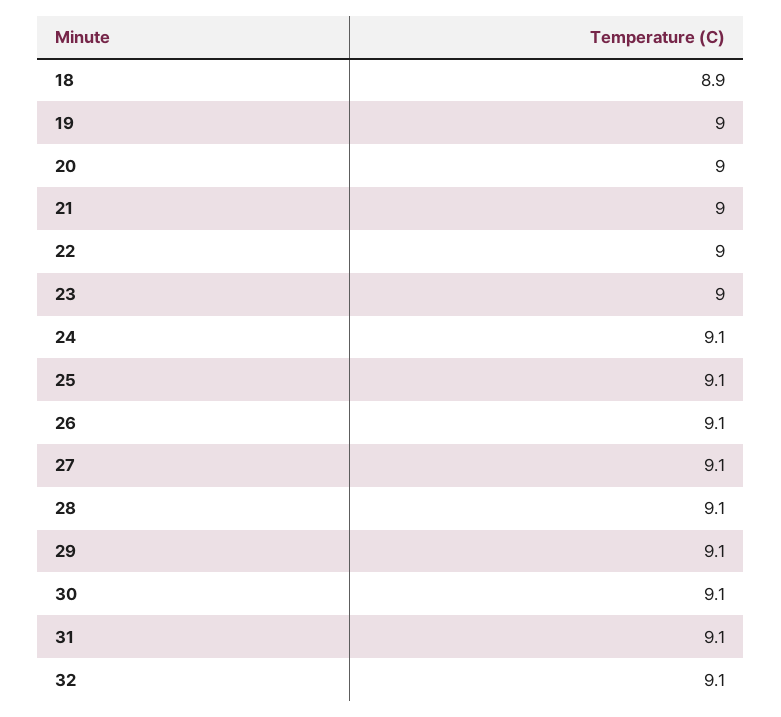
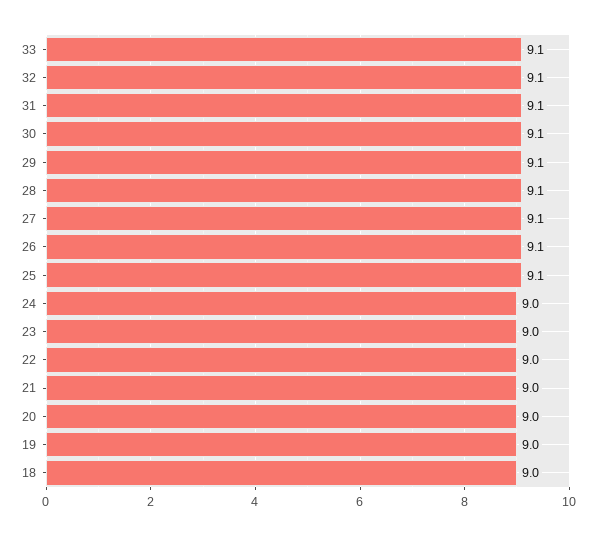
  {
-   "18": 8.9,
+   "18": 9,
    "19": 9,
    "20": 9,
    "21": 9,
    "22": 9,
    "23": 9,
-   "24": 9.1,
+   "24": 9,
    "25": 9.1,
    "26": 9.1,
    "27": 9.1,
    "28": 9.1,
    "29": 9.1,
    "30": 9.1,
    "31": 9.1,
-   "32": 9.1
+   "32": 9.1,
+   "33": 9.1
  }

